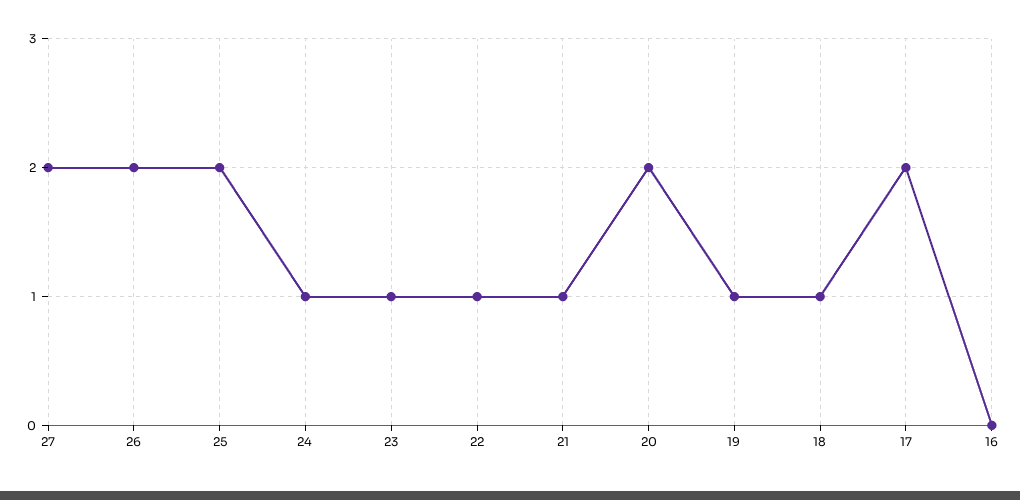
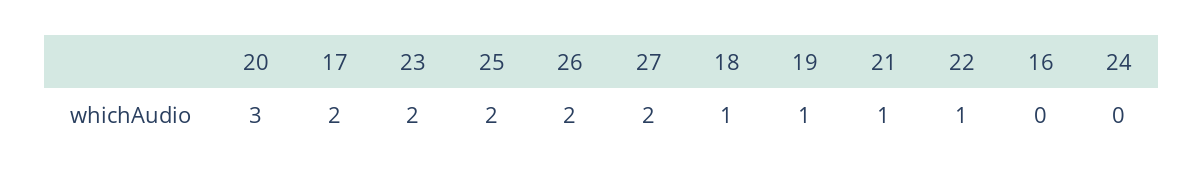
  {
    "27": 2,
    "26": 2,
    "25": 2,
-   "24": 1,
+   "24": 0,
-   "23": 1,
+   "23": 2,
    "22": 1,
    "21": 1,
-   "20": 2,
+   "20": 3,
    "19": 1,
    "18": 1,
    "17": 2,
    "16": 0
  }

